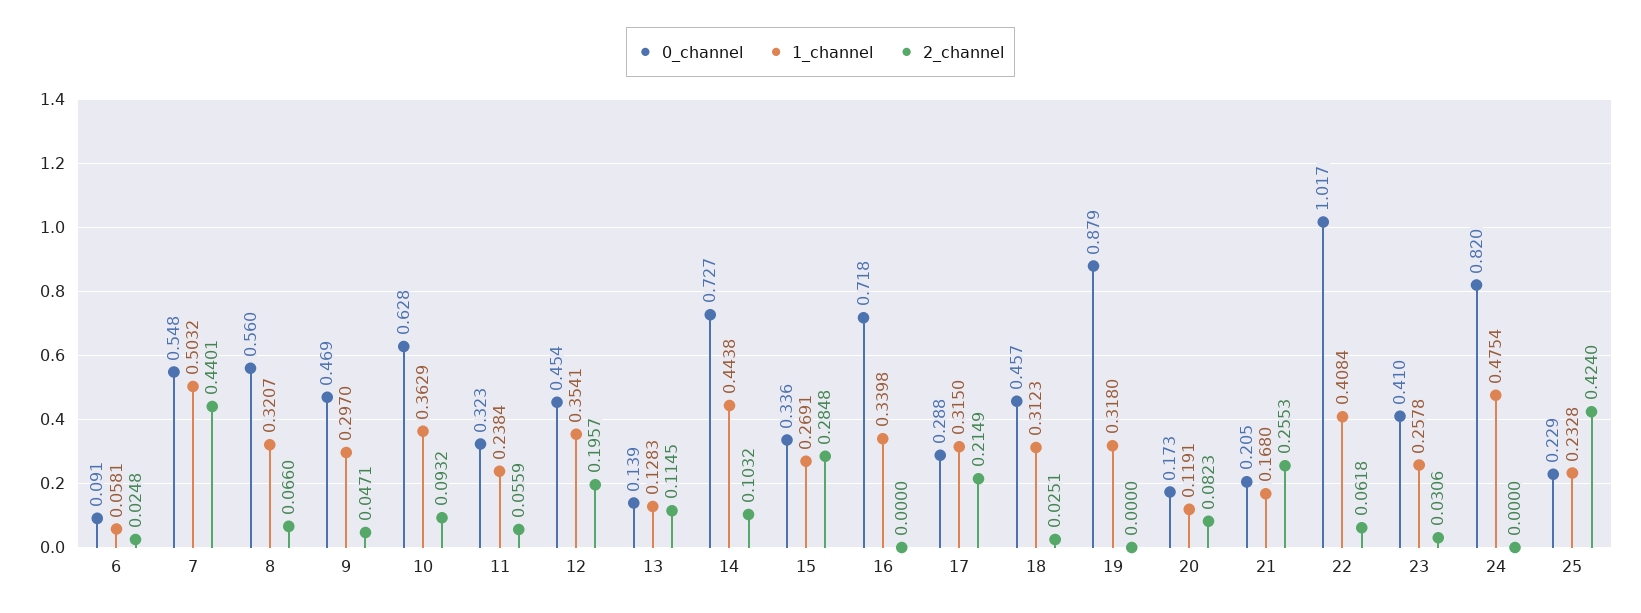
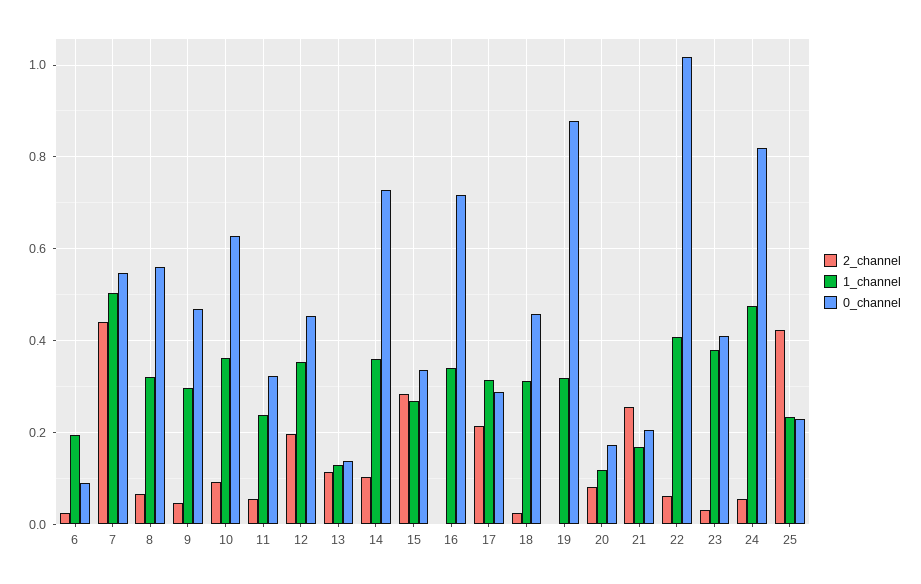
  {
    "0_channel": {
      "6": 0.091,
      "7": 0.548,
      "8": 0.56,
      "9": 0.469,
      "10": 0.628,
      "11": 0.323,
      "12": 0.454,
      "13": 0.139,
      "14": 0.727,
      "15": 0.336,
      "16": 0.718,
      "17": 0.288,
      "18": 0.457,
      "19": 0.879,
      "20": 0.173,
      "21": 0.205,
      "22": 1.017,
      "23": 0.41,
      "24": 0.82,
      "25": 0.229
    },
    "1_channel": {
-     "6": 0.0581,
+     "6": 0.2,
      "7": 0.5032,
      "8": 0.3207,
      "9": 0.297,
      "10": 0.3629,
      "11": 0.2384,
      "12": 0.3541,
      "13": 0.1283,
-     "14": 0.4438,
+     "14": 0.36,
      "15": 0.2691,
      "16": 0.3398,
      "17": 0.315,
      "18": 0.3123,
      "19": 0.318,
      "20": 0.1191,
      "21": 0.168,
      "22": 0.4084,
-     "23": 0.2578,
+     "23": 0.38,
      "24": 0.4754,
      "25": 0.2328
    },
    "2_channel": {
      "6": 0.0248,
      "7": 0.4401,
      "8": 0.066,
      "9": 0.0471,
      "10": 0.0932,
      "11": 0.0559,
      "12": 0.1957,
      "13": 0.1145,
      "14": 0.1032,
      "15": 0.2848,
      "16": 0,
      "17": 0.2149,
      "18": 0.0251,
      "19": 0,
      "20": 0.0823,
      "21": 0.2553,
      "22": 0.0618,
      "23": 0.0306,
-     "24": 0,
+     "24": 0.06,
      "25": 0.424
    }
  }

